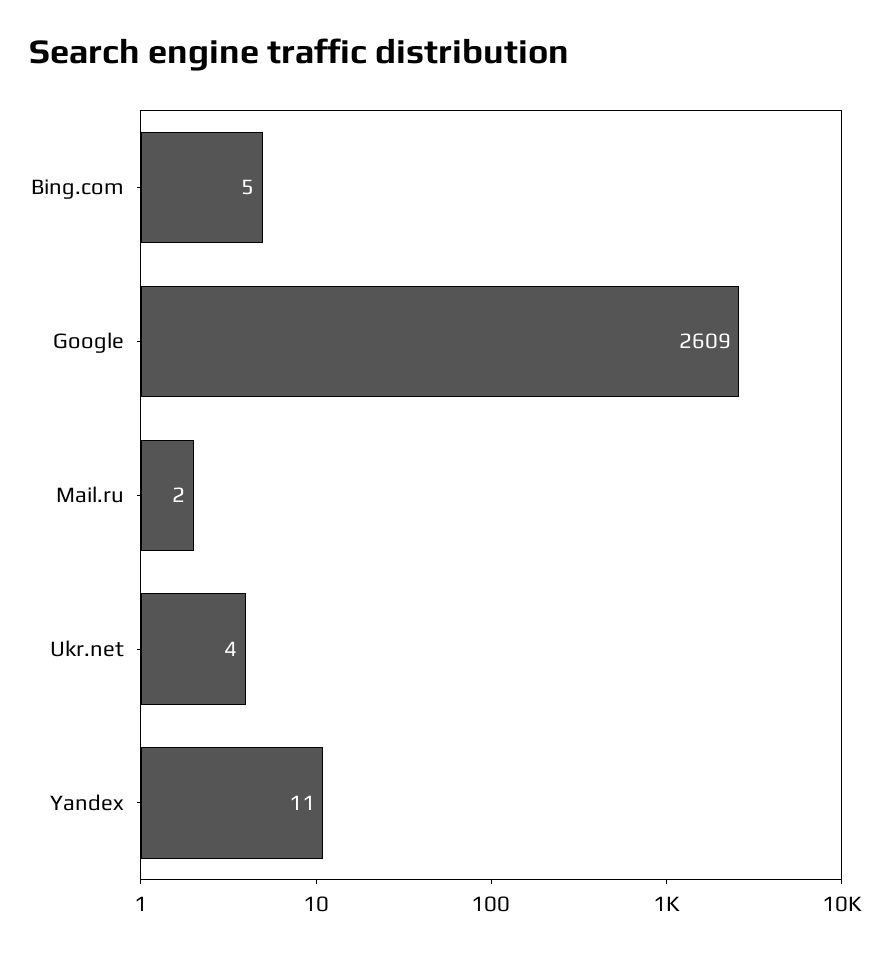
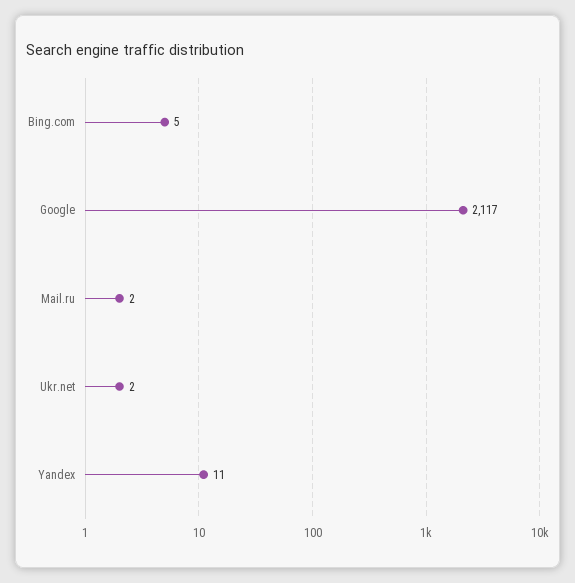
  {
    "Bing.com": 5,
-   "Google": 2609,
+   "Google": 2117,
    "Mail.ru": 2,
-   "Ukr.net": 4,
+   "Ukr.net": 2,
    "Yandex": 11
  }

